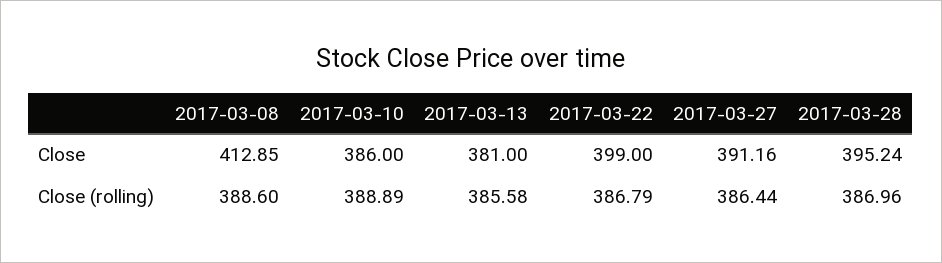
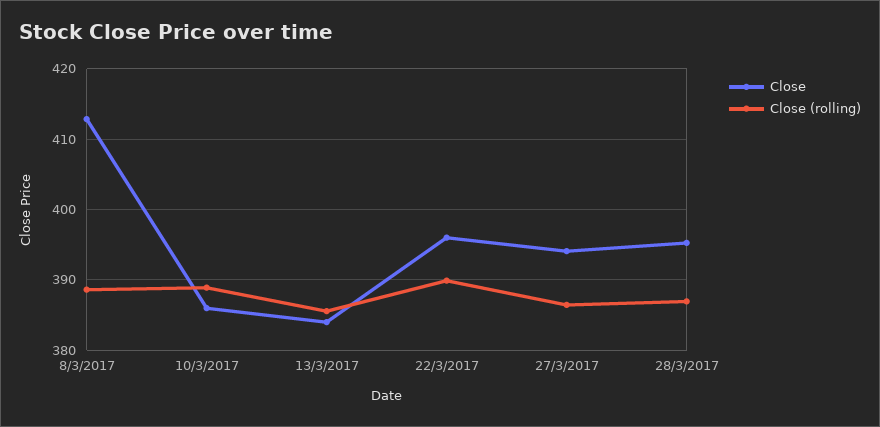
  {
    "Close": {
      "2017-03-08": 412.85,
      "2017-03-10": 386,
-     "2017-03-13": 381,
+     "2017-03-13": 384,
-     "2017-03-22": 399,
+     "2017-03-22": 396,
-     "2017-03-27": 391.16,
+     "2017-03-27": 394,
      "2017-03-28": 395.24
    },
    "Close (rolling)": {
      "2017-03-08": 388.6,
      "2017-03-10": 388.89,
      "2017-03-13": 385.58,
-     "2017-03-22": 386.79,
+     "2017-03-22": 390,
      "2017-03-27": 386.44,
      "2017-03-28": 386.96
    }
  }

